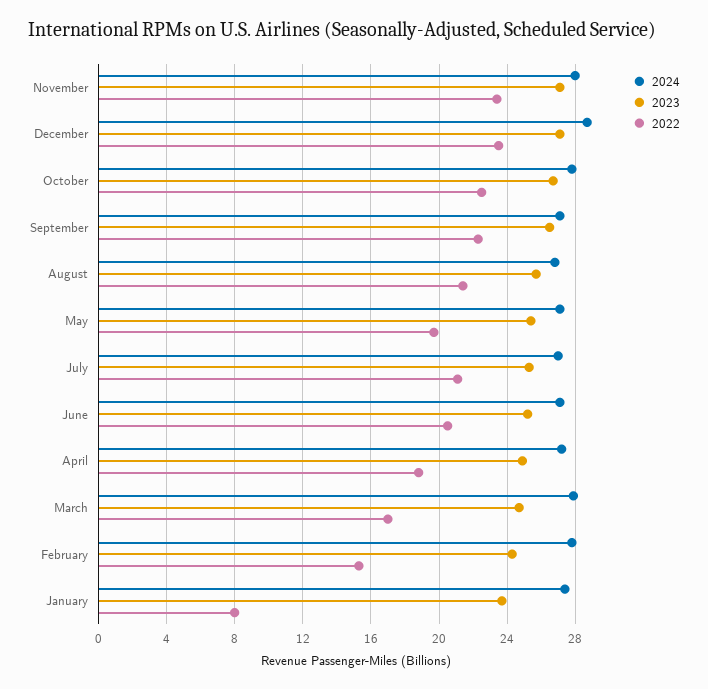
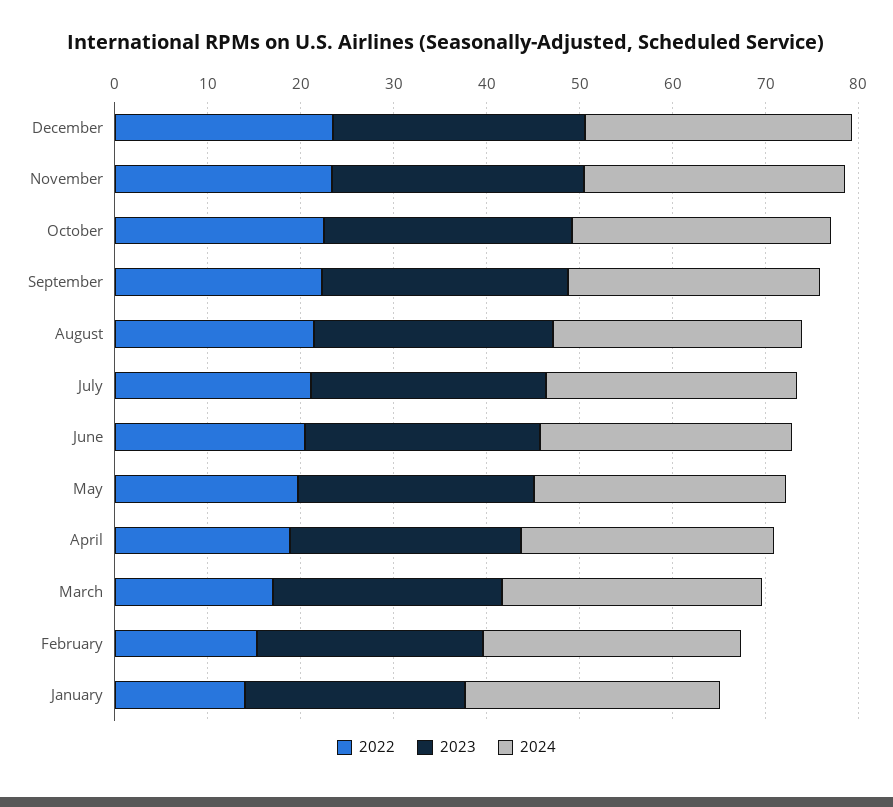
  {
    "2024": {
      "November": 28,
      "December": 28.5,
      "October": 28,
      "September": 27,
      "August": 27,
      "May": 27,
      "July": 27,
      "June": 27,
      "April": 27,
      "March": 28,
      "February": 28,
      "January": 27.5
    },
    "2023": {
      "November": 27,
      "December": 27,
      "October": 26.5,
      "September": 26.5,
      "August": 25.5,
      "May": 25.5,
      "July": 25.5,
      "June": 25,
      "April": 25,
      "March": 24.5,
      "February": 24.5,
      "January": 23.5
    },
    "2022": {
      "November": 23.5,
      "December": 23.5,
      "October": 22.5,
      "September": 22.5,
      "August": 21.5,
      "May": 19.5,
      "July": 21,
      "June": 20.5,
      "April": 19,
      "March": 17,
      "February": 15.5,
-     "January": 8
+     "January": 14
    }
  }

